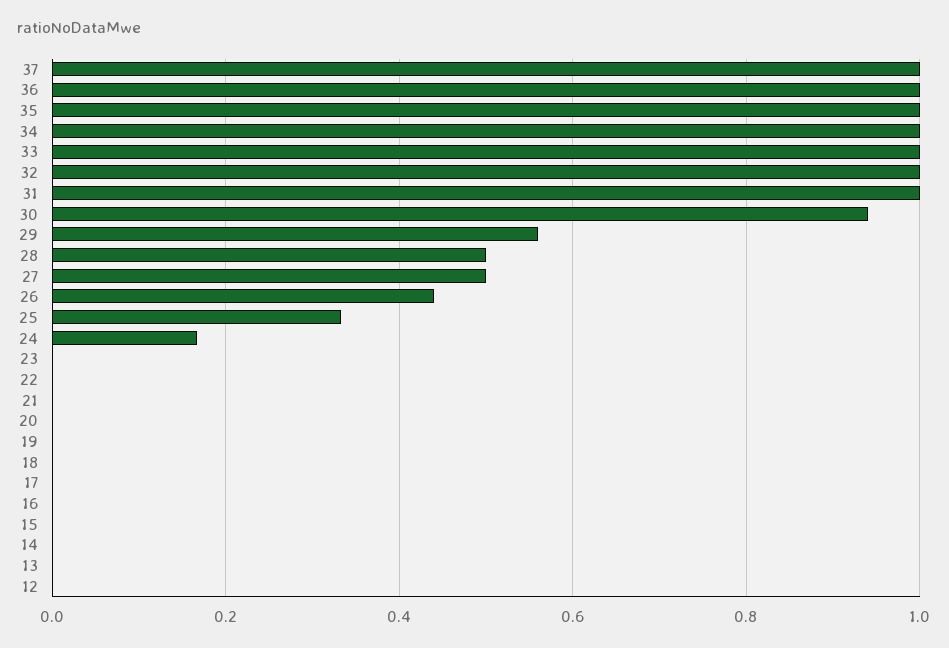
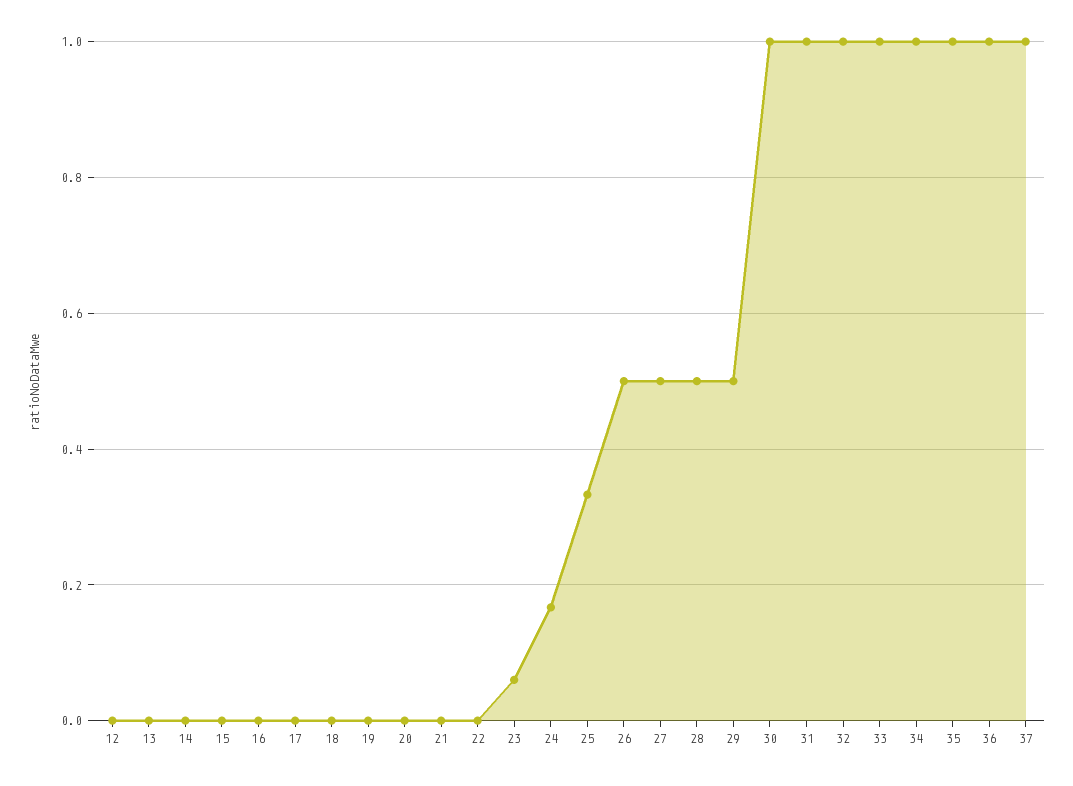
  {
    "37": 1,
    "36": 1,
    "35": 1,
    "34": 1,
    "33": 1,
    "32": 1,
    "31": 1,
-   "30": 0.94,
+   "30": 1,
-   "29": 0.56,
+   "29": 0.5,
    "28": 0.5,
    "27": 0.5,
-   "26": 0.44,
+   "26": 0.5,
    "25": 0.34,
    "24": 0.16,
-   "23": 0,
+   "23": 0.06,
    "22": 0,
    "21": 0,
    "20": 0,
    "19": 0,
    "18": 0,
    "17": 0,
    "16": 0,
    "15": 0,
    "14": 0,
    "13": 0,
    "12": 0
  }

